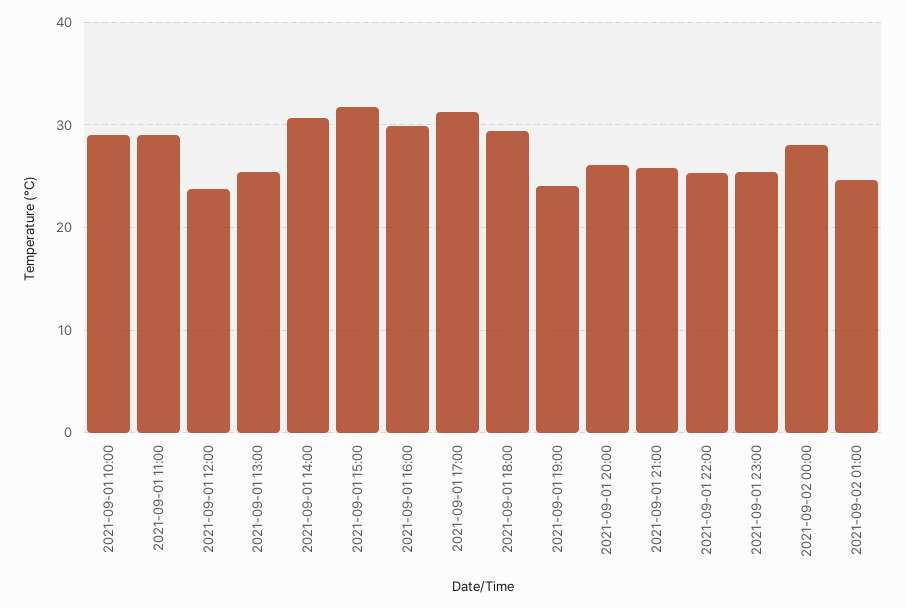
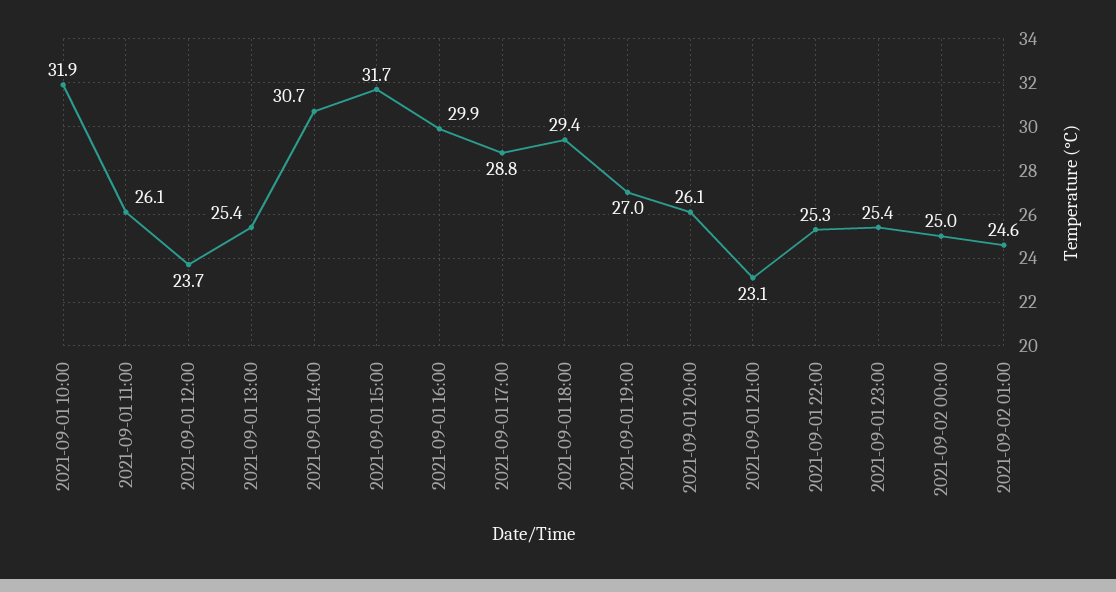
  {
-   "2021-09-01 10:00": 29,
+   "2021-09-01 10:00": 31.9,
-   "2021-09-01 11:00": 29,
+   "2021-09-01 11:00": 26.1,
    "2021-09-01 12:00": 23.7,
    "2021-09-01 13:00": 25.4,
    "2021-09-01 14:00": 30.7,
    "2021-09-01 15:00": 31.7,
    "2021-09-01 16:00": 29.9,
-   "2021-09-01 17:00": 31,
+   "2021-09-01 17:00": 28.8,
    "2021-09-01 18:00": 29.4,
-   "2021-09-01 19:00": 24,
+   "2021-09-01 19:00": 27,
    "2021-09-01 20:00": 26.1,
-   "2021-09-01 21:00": 26,
+   "2021-09-01 21:00": 23.1,
    "2021-09-01 22:00": 25.3,
    "2021-09-01 23:00": 25.4,
-   "2021-09-02 00:00": 28,
+   "2021-09-02 00:00": 25,
    "2021-09-02 01:00": 24.6
  }

